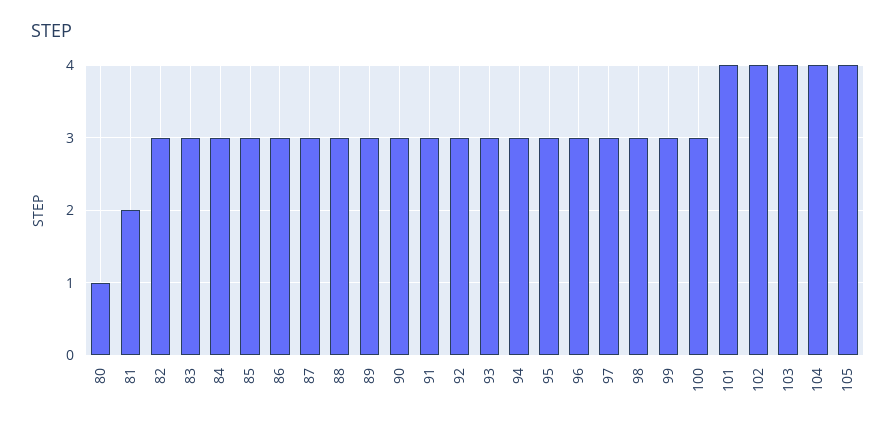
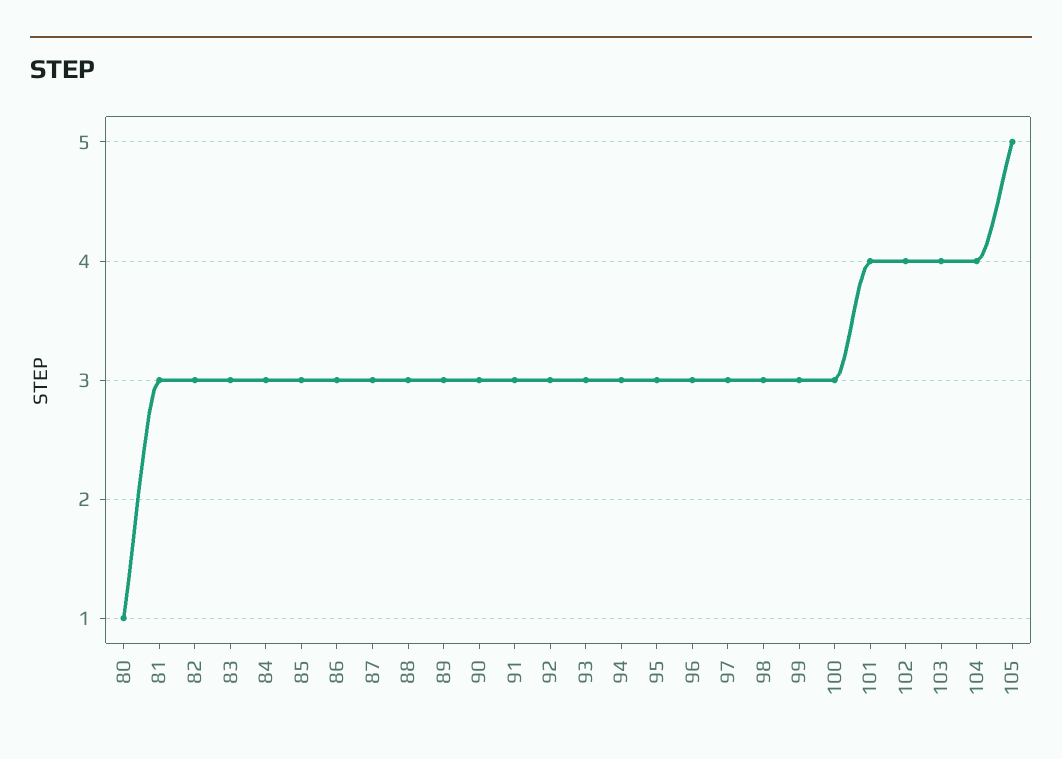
  {
    "80": 1,
-   "81": 2,
+   "81": 3,
    "82": 3,
    "83": 3,
    "84": 3,
    "85": 3,
    "86": 3,
    "87": 3,
    "88": 3,
    "89": 3,
    "90": 3,
    "91": 3,
    "92": 3,
    "93": 3,
    "94": 3,
    "95": 3,
    "96": 3,
    "97": 3,
    "98": 3,
    "99": 3,
    "100": 3,
    "101": 4,
    "102": 4,
    "103": 4,
    "104": 4,
-   "105": 4
+   "105": 5
  }

